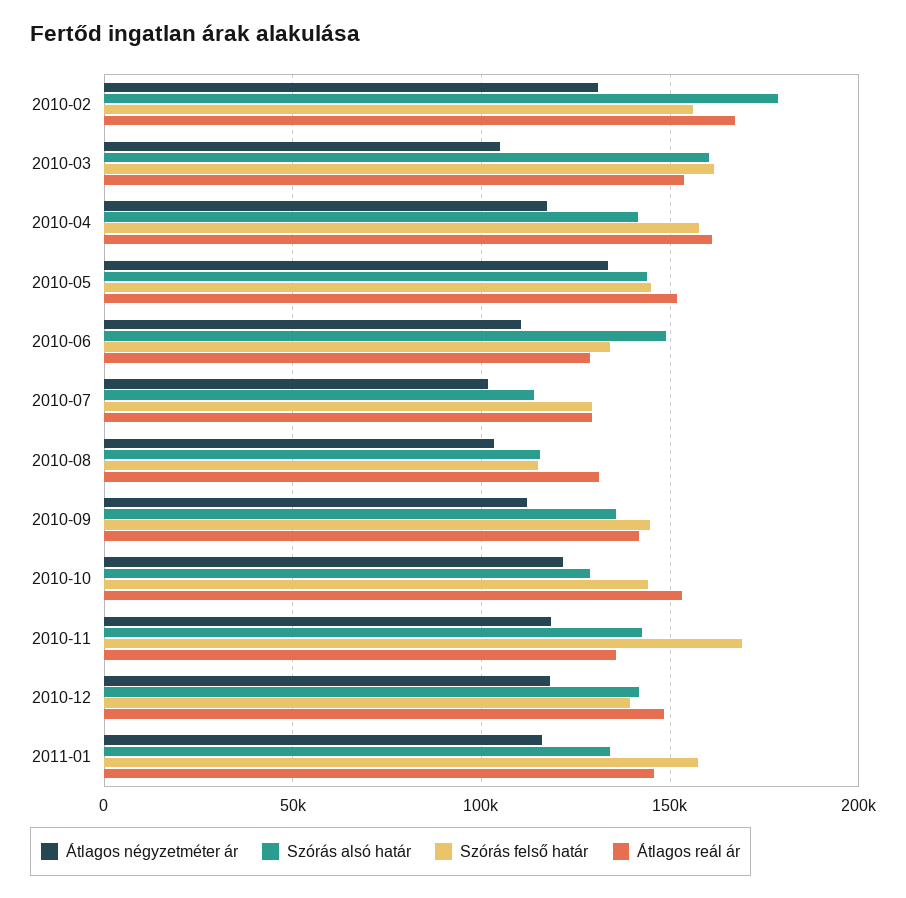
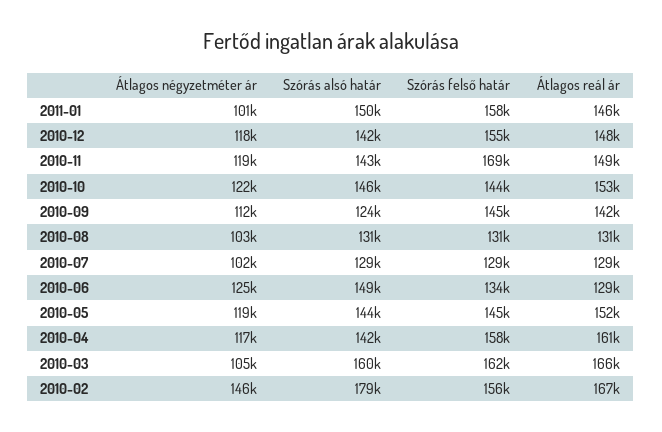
  {
    "Átlagos négyzetméter ár": {
-     "2010-02": 130000,
+     "2010-02": 146000,
      "2010-03": 105000,
      "2010-04": 117000,
-     "2010-05": 135000,
+     "2010-05": 119000,
-     "2010-06": 110000,
+     "2010-06": 125000,
      "2010-07": 102000,
      "2010-08": 103000,
      "2010-09": 112000,
      "2010-10": 122000,
      "2010-11": 119000,
      "2010-12": 118000,
-     "2011-01": 115000
+     "2011-01": 101000
    },
    "Szórás alsó határ": {
      "2010-02": 179000,
      "2010-03": 160000,
      "2010-04": 142000,
      "2010-05": 144000,
      "2010-06": 149000,
-     "2010-07": 115000,
+     "2010-07": 129000,
-     "2010-08": 115000,
+     "2010-08": 131000,
-     "2010-09": 135000,
+     "2010-09": 124000,
-     "2010-10": 130000,
+     "2010-10": 146000,
      "2010-11": 143000,
      "2010-12": 142000,
-     "2011-01": 135000
+     "2011-01": 150000
    },
    "Szórás felső határ": {
      "2010-02": 156000,
      "2010-03": 162000,
      "2010-04": 158000,
      "2010-05": 145000,
      "2010-06": 134000,
      "2010-07": 129000,
-     "2010-08": 115000,
+     "2010-08": 131000,
      "2010-09": 145000,
      "2010-10": 144000,
      "2010-11": 169000,
-     "2010-12": 140000,
+     "2010-12": 155000,
      "2011-01": 158000
    },
    "Átlagos reál ár": {
      "2010-02": 167000,
-     "2010-03": 155000,
+     "2010-03": 166000,
      "2010-04": 161000,
      "2010-05": 152000,
      "2010-06": 129000,
      "2010-07": 129000,
      "2010-08": 131000,
      "2010-09": 142000,
      "2010-10": 153000,
-     "2010-11": 135000,
+     "2010-11": 149000,
      "2010-12": 148000,
      "2011-01": 146000
    }
  }

